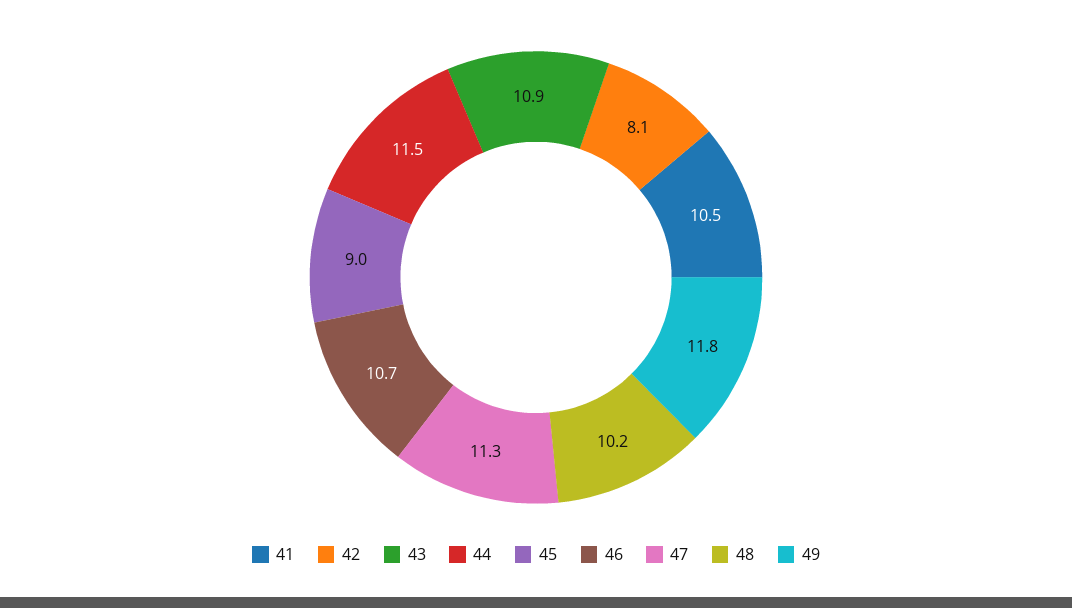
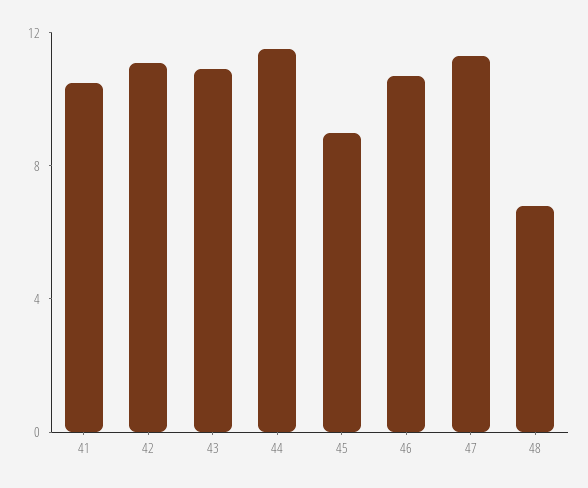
  {
    "41": 10.5,
-   "42": 8.1,
+   "42": 11,
    "43": 10.9,
    "44": 11.5,
    "45": 9,
    "46": 10.7,
    "47": 11.3,
-   "48": 10.2,
+   "48": 7
-   "49": 11.8
  }

